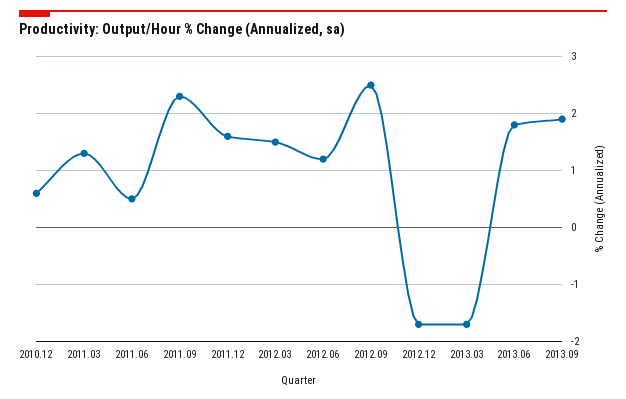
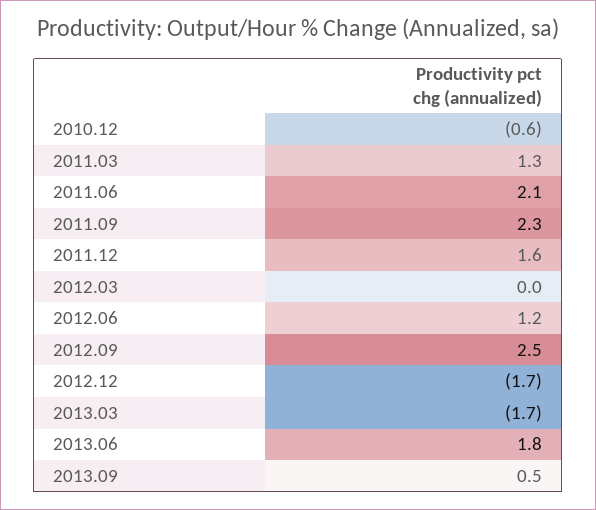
  {
-   "2010.12": 0.5,
+   "2010.12": -0.6,
    "2011.03": 1.3,
-   "2011.06": 0.5,
+   "2011.06": 2.1,
    "2011.09": 2.3,
    "2011.12": 1.6,
-   "2012.03": 1.5,
+   "2012.03": 0,
    "2012.06": 1.2,
    "2012.09": 2.5,
    "2012.12": -1.7,
    "2013.03": -1.7,
    "2013.06": 1.8,
-   "2013.09": 2
+   "2013.09": 0.5
  }

